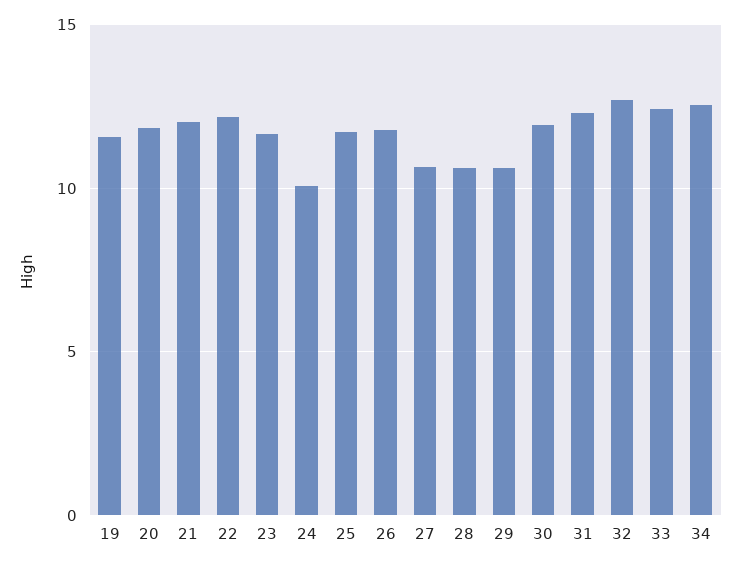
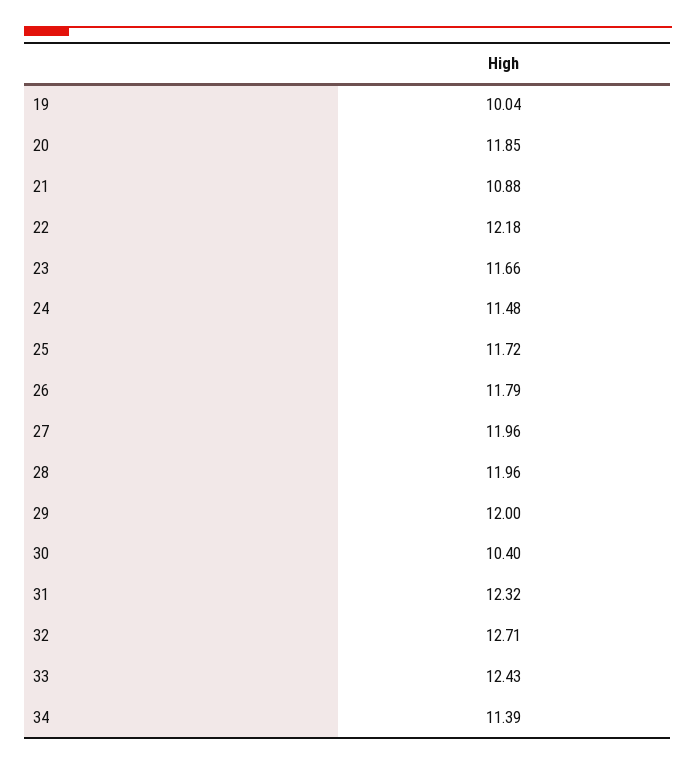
  {
-   "19": 11.5,
+   "19": 10.04,
    "20": 11.85,
-   "21": 12,
+   "21": 10.88,
    "22": 12.18,
    "23": 11.66,
-   "24": 10,
+   "24": 11.48,
    "25": 11.72,
    "26": 11.79,
-   "27": 10.5,
+   "27": 11.96,
-   "28": 10.5,
+   "28": 11.96,
-   "29": 10.5,
+   "29": 12,
-   "30": 12,
+   "30": 10.4,
    "31": 12.32,
    "32": 12.71,
    "33": 12.43,
-   "34": 12.5
+   "34": 11.39
  }

